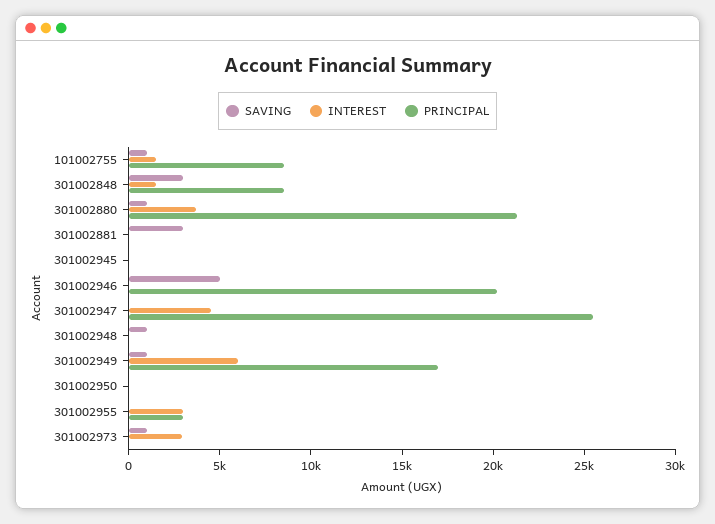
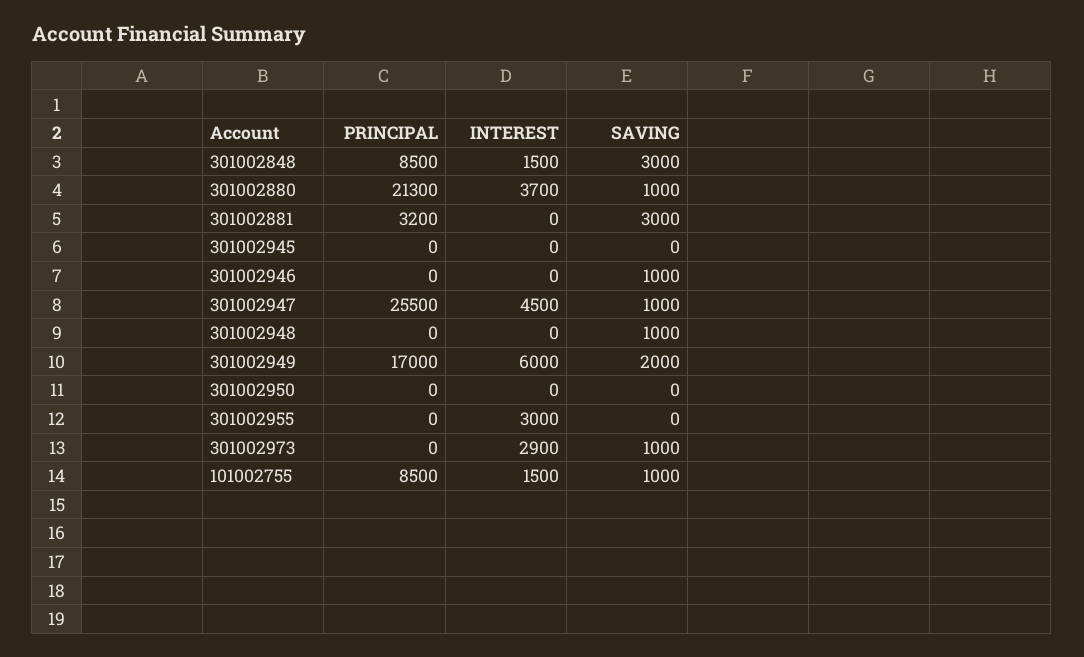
  {
    "SAVING": {
      "101002755": 1000,
      "301002848": 3000,
      "301002880": 1000,
      "301002881": 3000,
      "301002945": 0,
-     "301002946": 5000,
+     "301002946": 1000,
-     "301002947": 0,
+     "301002947": 1000,
      "301002948": 1000,
-     "301002949": 1000,
+     "301002949": 2000,
      "301002950": 0,
      "301002955": 0,
      "301002973": 1000
    },
    "INTEREST": {
      "101002755": 1500,
      "301002848": 1500,
      "301002880": 3700,
      "301002881": 0,
      "301002945": 0,
      "301002946": 0,
      "301002947": 4500,
      "301002948": 0,
      "301002949": 6000,
      "301002950": 0,
      "301002955": 3000,
      "301002973": 2900
    },
    "PRINCIPAL": {
      "101002755": 8500,
      "301002848": 8500,
      "301002880": 21300,
-     "301002881": 0,
+     "301002881": 3200,
      "301002945": 0,
-     "301002946": 20000,
+     "301002946": 0,
      "301002947": 25500,
      "301002948": 0,
      "301002949": 17000,
      "301002950": 0,
-     "301002955": 3000,
+     "301002955": 0,
      "301002973": 0
    }
  }

